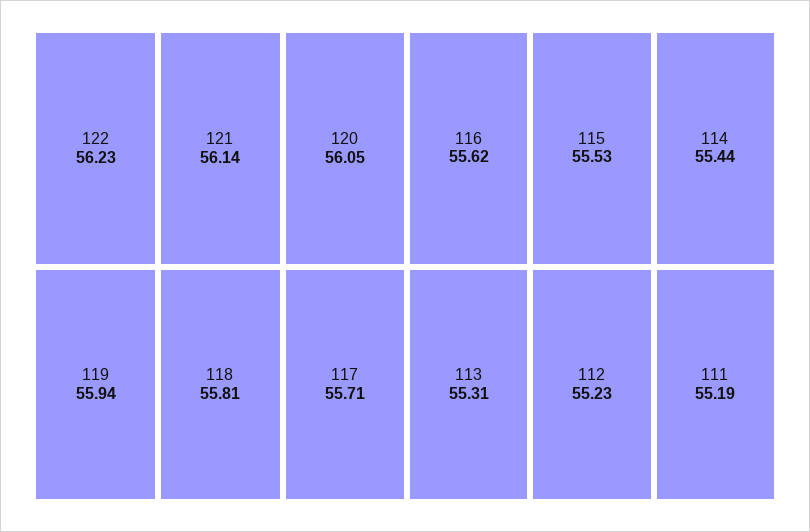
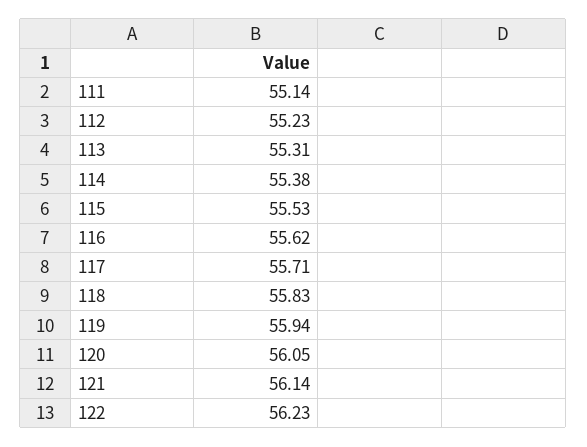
  {
    "122": 56.23,
    "121": 56.14,
    "120": 56.05,
    "119": 55.94,
-   "118": 55.81,
+   "118": 55.83,
    "117": 55.71,
    "116": 55.62,
    "115": 55.53,
-   "114": 55.44,
+   "114": 55.38,
    "113": 55.31,
    "112": 55.23,
-   "111": 55.19
+   "111": 55.14
  }

